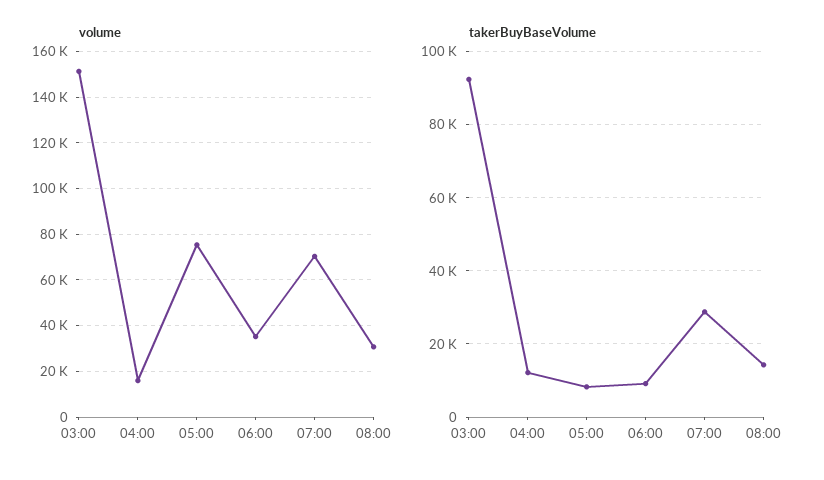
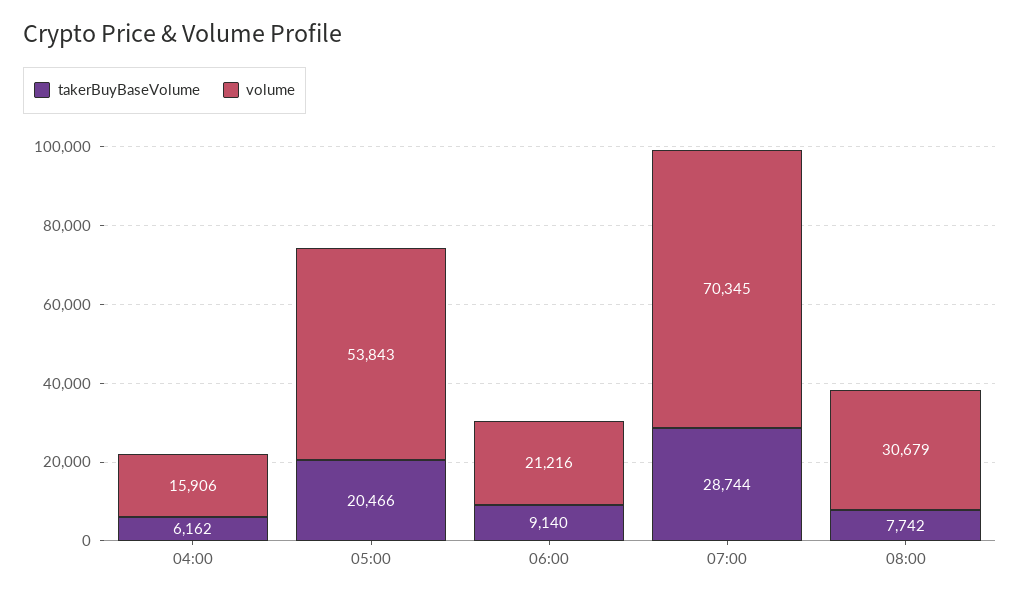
  {
    "volume": {
-     "03:00": 150000,
      "04:00": 15906,
-     "05:00": 75000,
+     "05:00": 53843,
-     "06:00": 35000,
+     "06:00": 21216,
      "07:00": 70345,
      "08:00": 30679
    },
    "takerBuyBaseVolume": {
-     "03:00": 92000,
-     "04:00": 12000,
+     "04:00": 6162,
-     "05:00": 8000,
+     "05:00": 20466,
      "06:00": 9140,
      "07:00": 28744,
-     "08:00": 14000
+     "08:00": 7742
    }
  }

